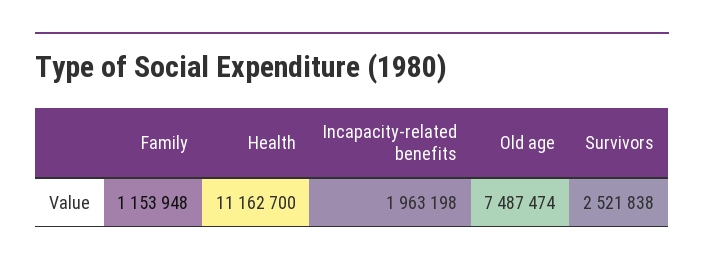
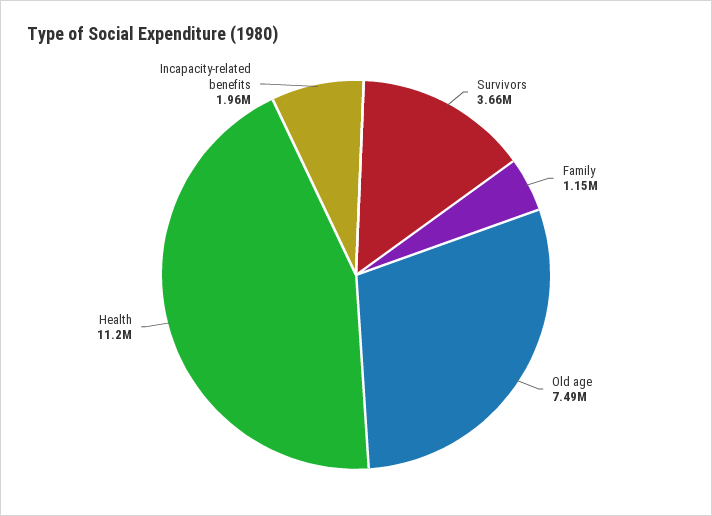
  {
    "Family": 1153948,
    "Health": 11162700,
    "Incapacity-related benefits": 1963198,
    "Old age": 7487474,
-   "Survivors": 2521838
+   "Survivors": 3660000
  }

